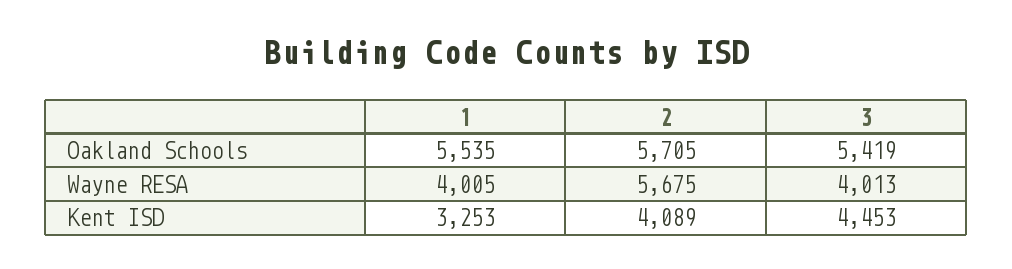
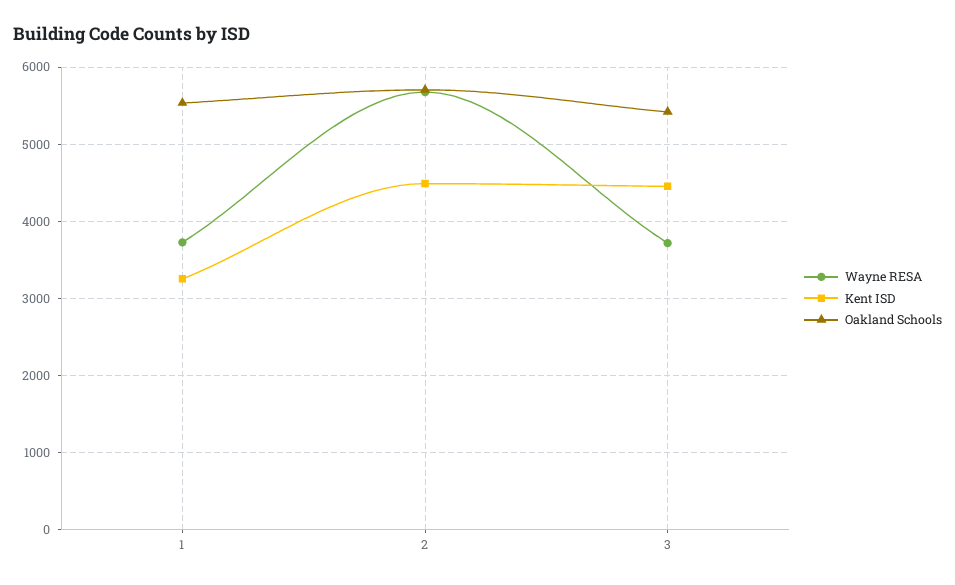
  {
    "Oakland Schools": {
      "1": 5535,
      "2": 5705,
      "3": 5419
    },
    "Wayne RESA": {
-     "1": 4005,
+     "1": 3700,
      "2": 5675,
-     "3": 4013
+     "3": 3700
    },
    "Kent ISD": {
      "1": 3253,
-     "2": 4089,
+     "2": 4500,
      "3": 4453
    }
  }

